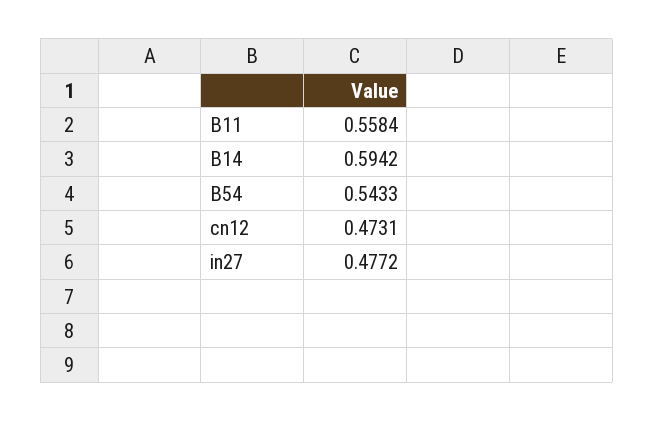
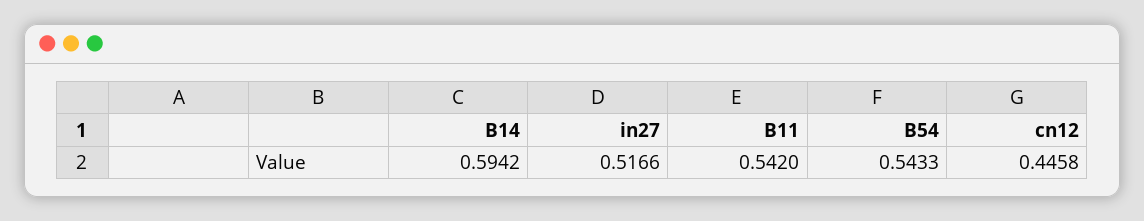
  {
-   "B11": 0.5584,
+   "B11": 0.542,
    "B14": 0.5942,
    "B54": 0.5433,
-   "cn12": 0.4731,
+   "cn12": 0.4458,
-   "in27": 0.4772
+   "in27": 0.5166
  }

